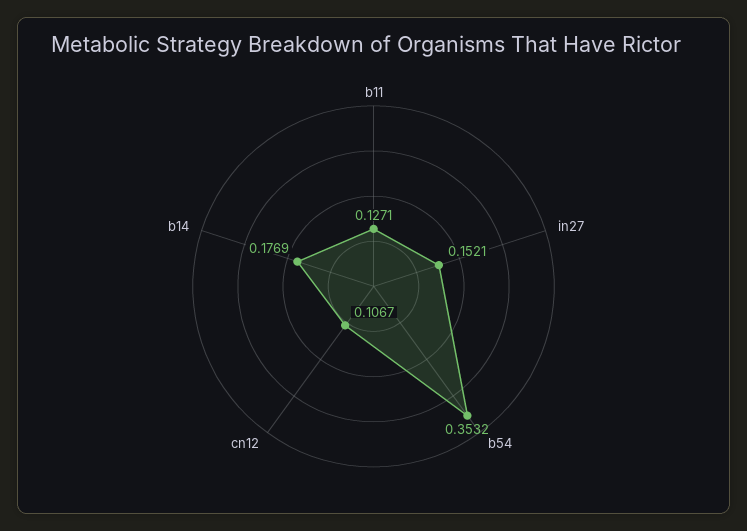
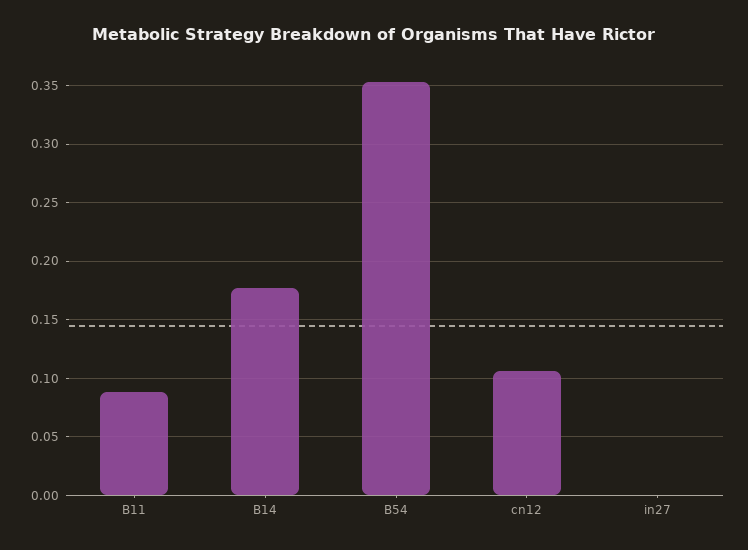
  {
-   "b11": 0.1271,
+   "b11": 0.09,
-   "in27": 0.1521,
+   "in27": 0,
    "b54": 0.3532,
    "cn12": 0.1067,
    "b14": 0.1769
  }

